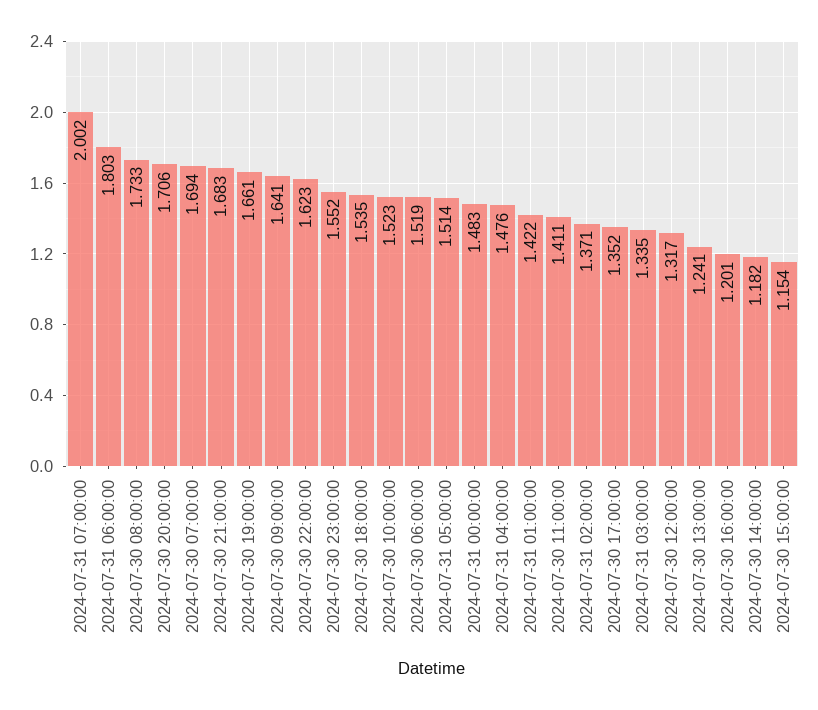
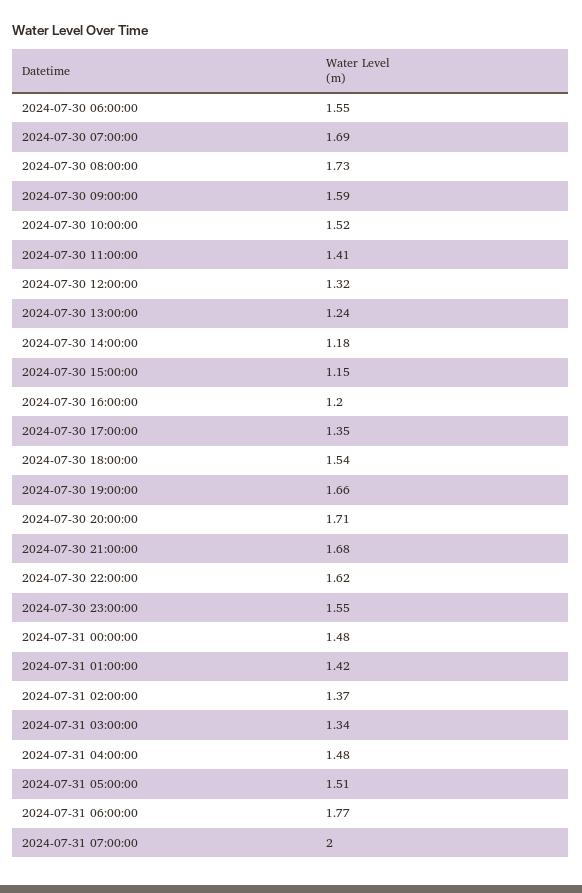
  {
    "2024-07-31 07:00:00": 2.002,
-   "2024-07-31 06:00:00": 1.803,
+   "2024-07-31 06:00:00": 1.77,
    "2024-07-30 08:00:00": 1.733,
    "2024-07-30 20:00:00": 1.706,
    "2024-07-30 07:00:00": 1.694,
    "2024-07-30 21:00:00": 1.683,
    "2024-07-30 19:00:00": 1.661,
-   "2024-07-30 09:00:00": 1.641,
+   "2024-07-30 09:00:00": 1.59,
    "2024-07-30 22:00:00": 1.623,
    "2024-07-30 23:00:00": 1.552,
    "2024-07-30 18:00:00": 1.535,
    "2024-07-30 10:00:00": 1.523,
-   "2024-07-30 06:00:00": 1.519,
+   "2024-07-30 06:00:00": 1.55,
    "2024-07-31 05:00:00": 1.514,
    "2024-07-31 00:00:00": 1.483,
    "2024-07-31 04:00:00": 1.476,
    "2024-07-31 01:00:00": 1.422,
    "2024-07-30 11:00:00": 1.411,
    "2024-07-31 02:00:00": 1.371,
    "2024-07-30 17:00:00": 1.352,
    "2024-07-31 03:00:00": 1.335,
    "2024-07-30 12:00:00": 1.317,
    "2024-07-30 13:00:00": 1.241,
    "2024-07-30 16:00:00": 1.201,
    "2024-07-30 14:00:00": 1.182,
    "2024-07-30 15:00:00": 1.154
  }

